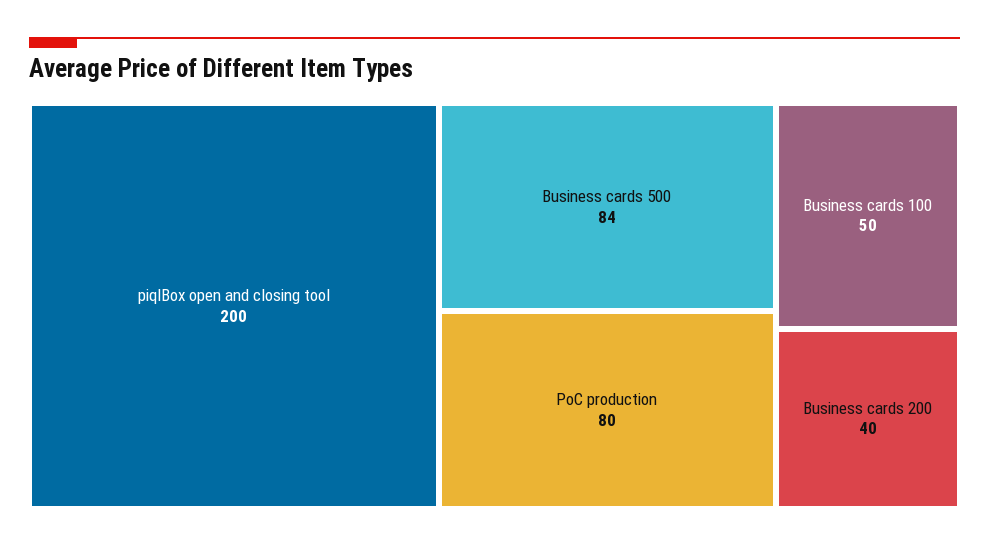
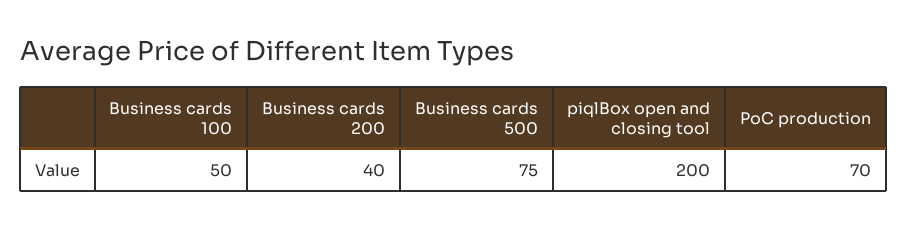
  {
    "piqlBox open and closing tool": 200,
-   "Business cards 500": 84,
+   "Business cards 500": 75,
-   "PoC production": 80,
+   "PoC production": 70,
    "Business cards 100": 50,
    "Business cards 200": 40
  }

